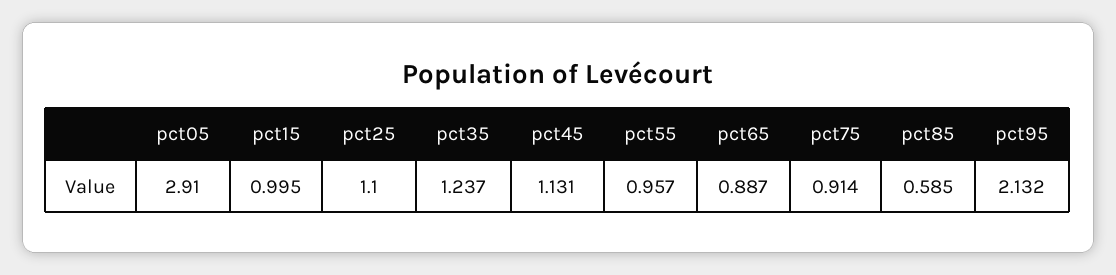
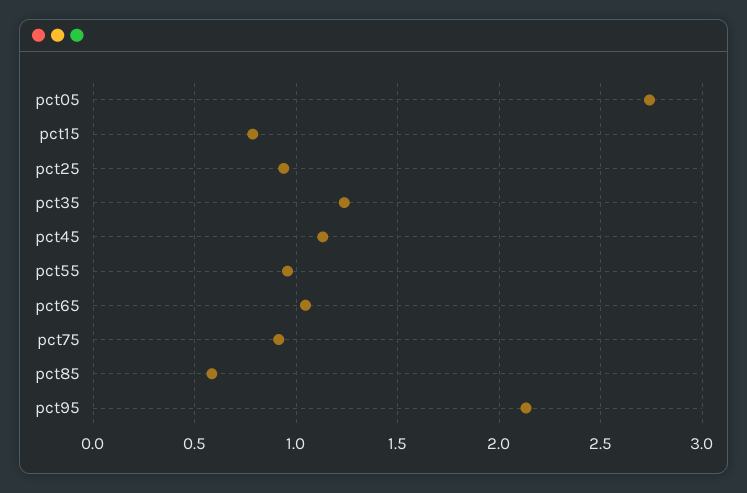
  {
-   "pct05": 2.91,
+   "pct05": 2.75,
-   "pct15": 0.995,
+   "pct15": 0.8,
-   "pct25": 1.1,
+   "pct25": 0.95,
    "pct35": 1.237,
    "pct45": 1.131,
    "pct55": 0.957,
-   "pct65": 0.887,
+   "pct65": 1.05,
    "pct75": 0.914,
    "pct85": 0.585,
    "pct95": 2.132
  }

